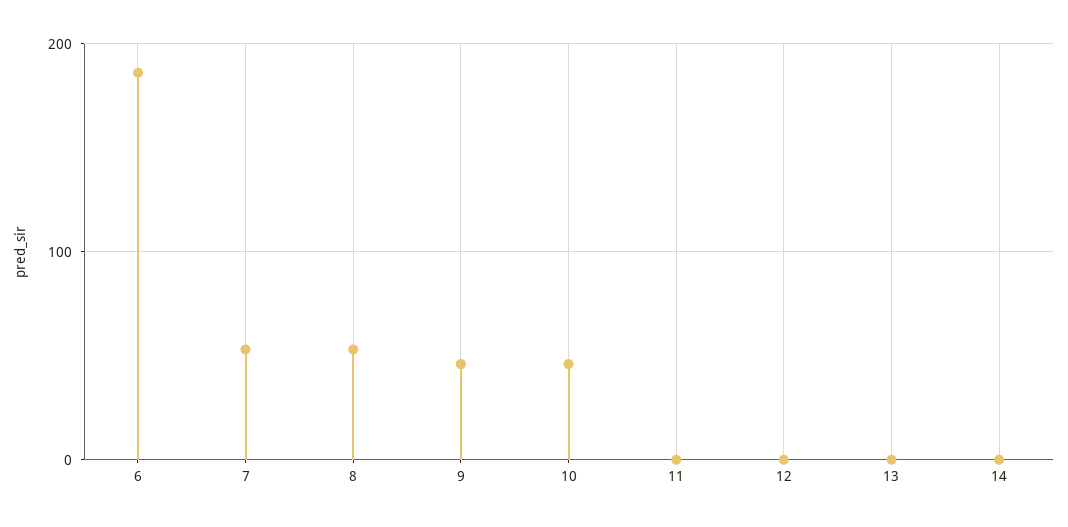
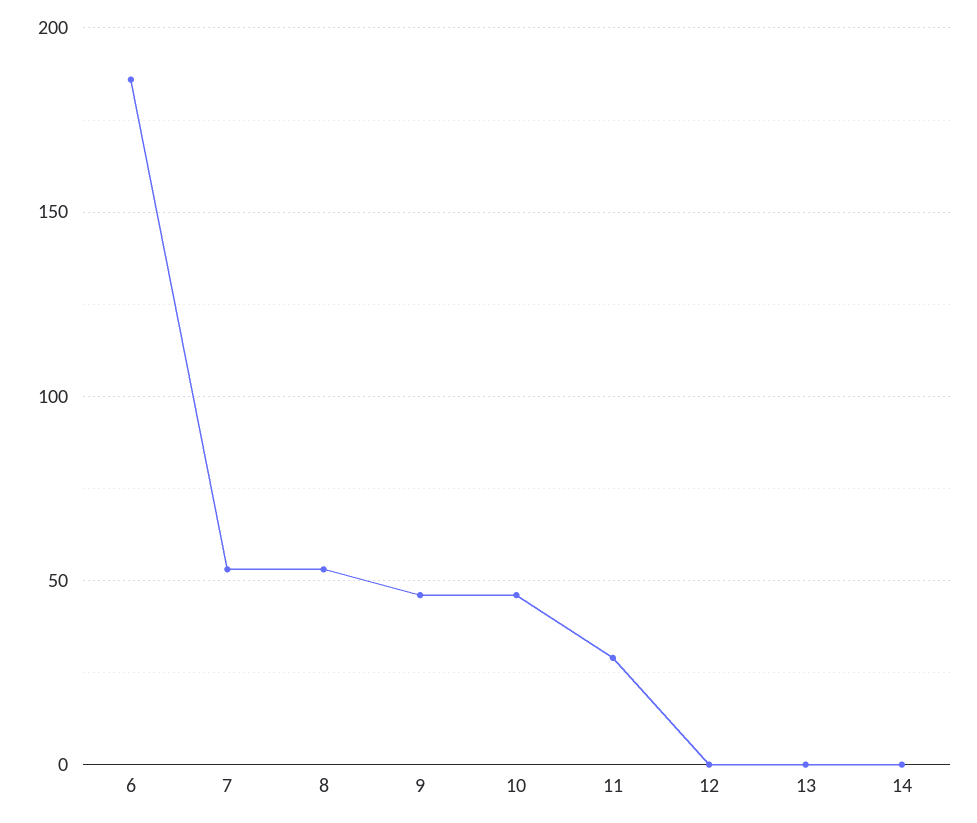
  {
    "6": 185,
    "7": 55,
    "8": 55,
    "9": 45,
    "10": 45,
-   "11": 0,
+   "11": 30,
    "12": 0,
    "13": 0,
    "14": 0
  }

